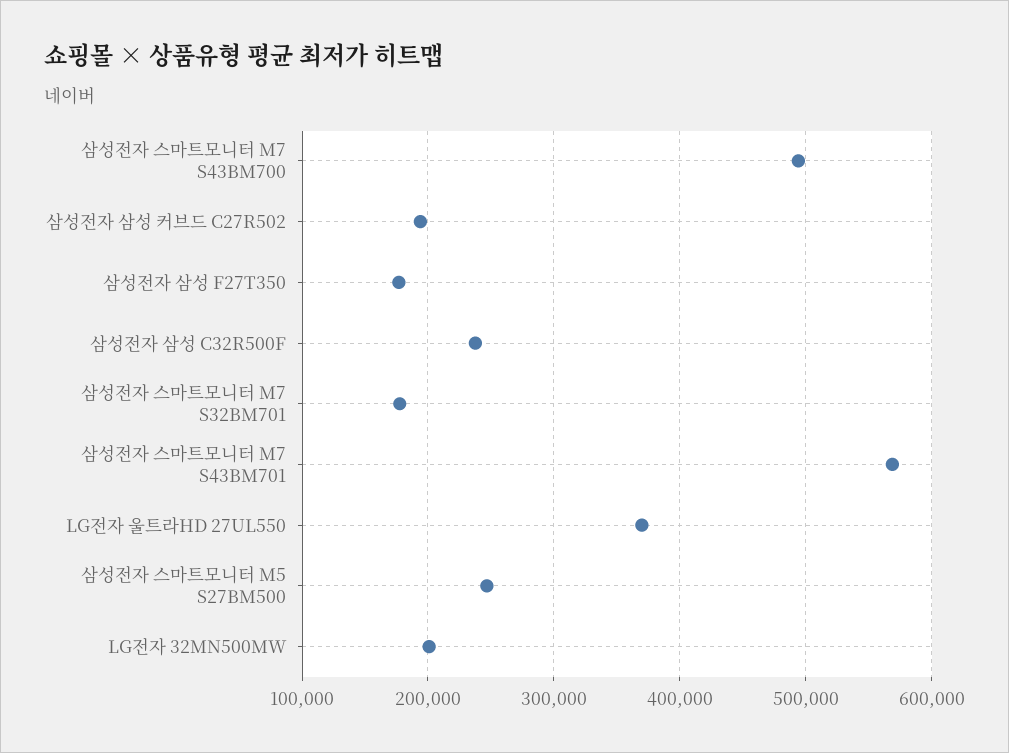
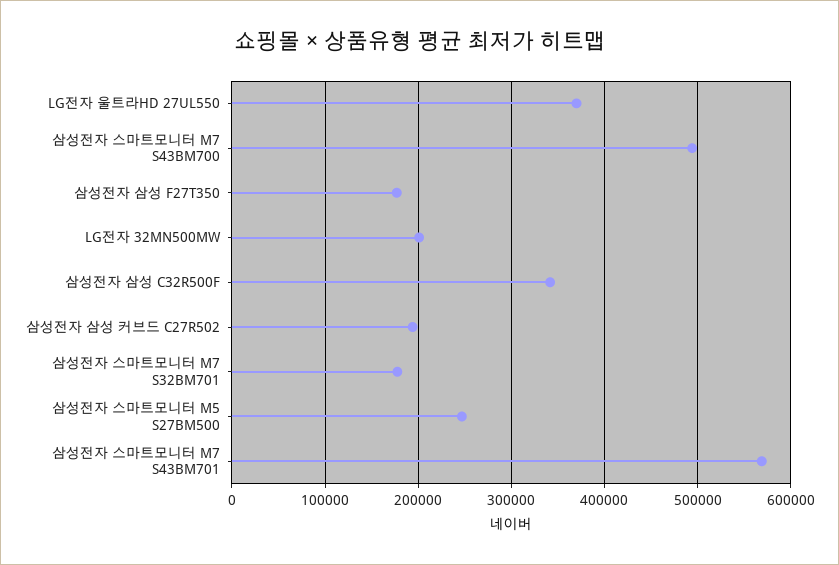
  {
    "삼성전자 스마트모니터 M7 S43BM700": 490000,
    "삼성전자 삼성 커브드 C27R502": 190000,
    "삼성전자 삼성 F27T350": 180000,
-   "삼성전자 삼성 C32R500F": 240000,
+   "삼성전자 삼성 C32R500F": 340000,
    "삼성전자 스마트모니터 M7 S32BM701": 180000,
    "삼성전자 스마트모니터 M7 S43BM701": 570000,
    "LG전자 울트라HD 27UL550": 370000,
    "삼성전자 스마트모니터 M5 S27BM500": 250000,
    "LG전자 32MN500MW": 200000
  }

